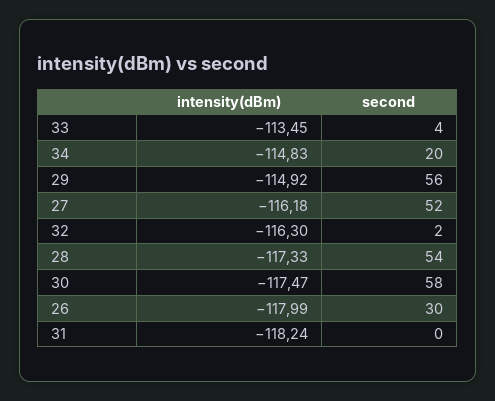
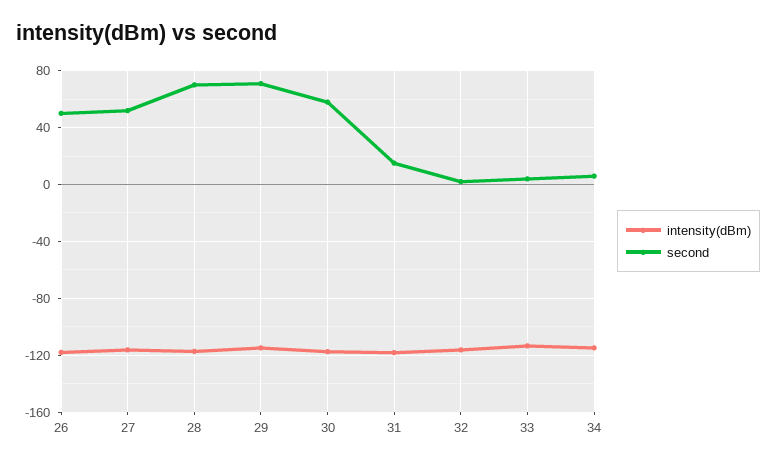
  {
    "intensity(dBm)": {
      "33": -113.45,
      "34": -114.83,
      "29": -114.92,
      "27": -116.18,
      "32": -116.3,
      "28": -117.33,
      "30": -117.47,
      "26": -117.99,
      "31": -118.24
    },
    "second": {
      "33": 4,
-     "34": 20,
+     "34": 5,
-     "29": 56,
+     "29": 70,
      "27": 52,
      "32": 2,
-     "28": 54,
+     "28": 70,
      "30": 58,
-     "26": 30,
+     "26": 50,
-     "31": 0
+     "31": 15
    }
  }

